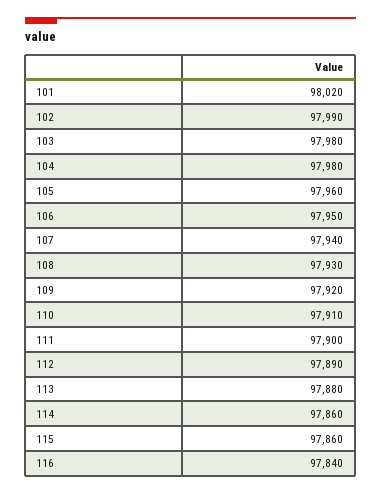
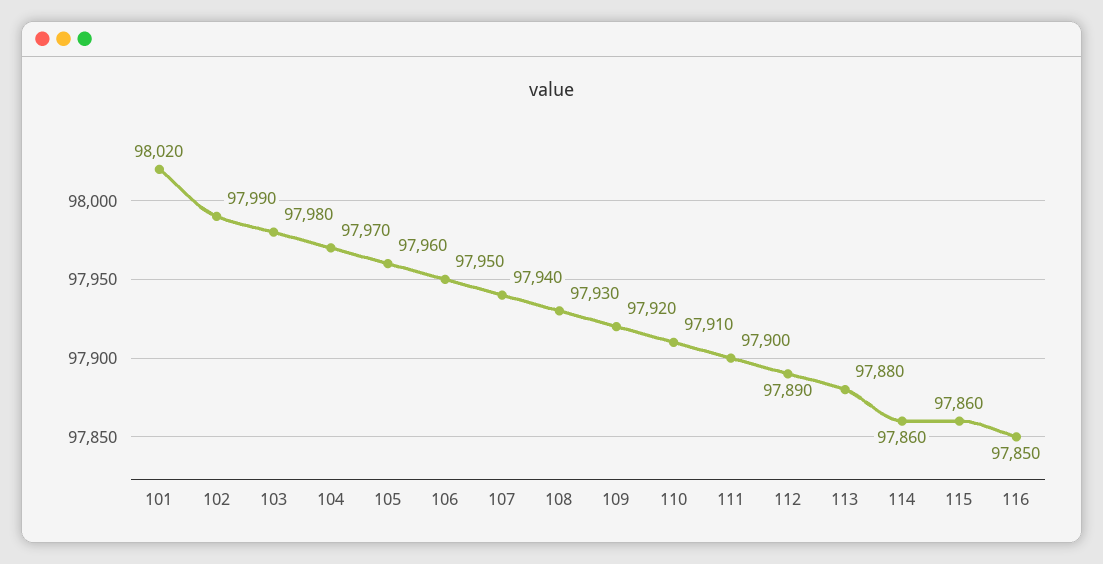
  {
    "101": 98020,
    "102": 97990,
    "103": 97980,
-   "104": 97980,
+   "104": 97970,
    "105": 97960,
    "106": 97950,
    "107": 97940,
    "108": 97930,
    "109": 97920,
    "110": 97910,
    "111": 97900,
    "112": 97890,
    "113": 97880,
    "114": 97860,
    "115": 97860,
-   "116": 97840
+   "116": 97850
  }

